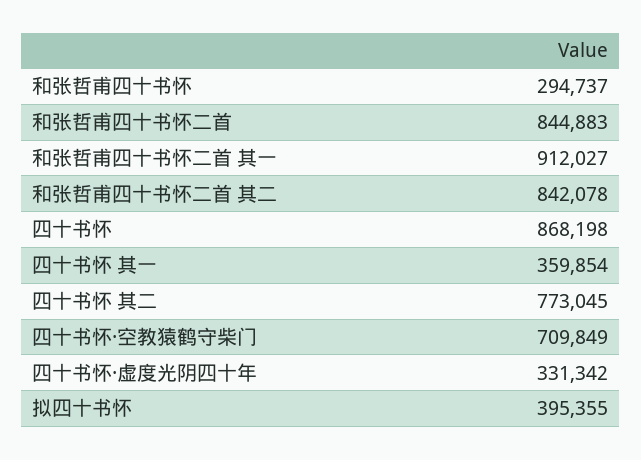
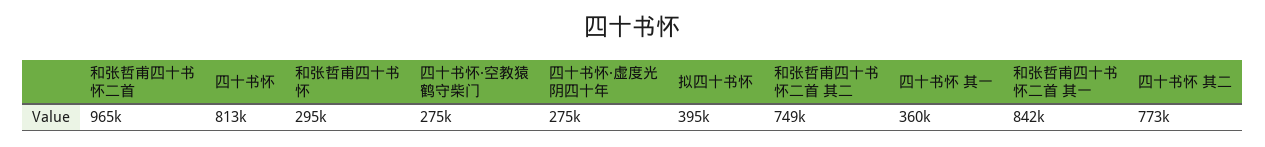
  {
    "和张哲甫四十书怀": 294737,
-   "和张哲甫四十书怀二首": 844883,
+   "和张哲甫四十书怀二首": 965000,
-   "和张哲甫四十书怀二首 其一": 912027,
+   "和张哲甫四十书怀二首 其一": 842000,
-   "和张哲甫四十书怀二首 其二": 842078,
+   "和张哲甫四十书怀二首 其二": 749000,
-   "四十书怀": 868198,
+   "四十书怀": 813000,
    "四十书怀 其一": 359854,
    "四十书怀 其二": 773045,
-   "四十书怀·空教猿鹤守柴门": 709849,
+   "四十书怀·空教猿鹤守柴门": 275000,
-   "四十书怀·虚度光阴四十年": 331342,
+   "四十书怀·虚度光阴四十年": 275000,
    "拟四十书怀": 395355
  }

